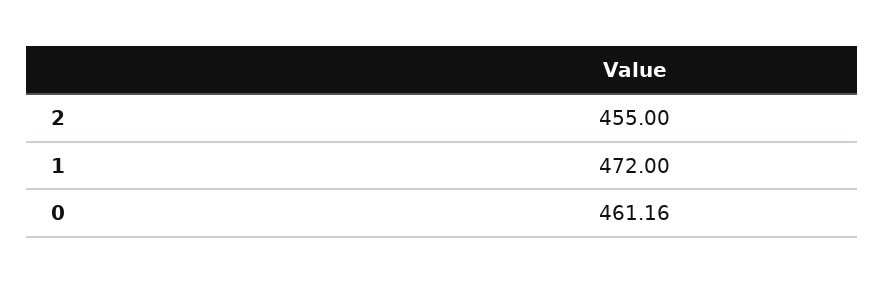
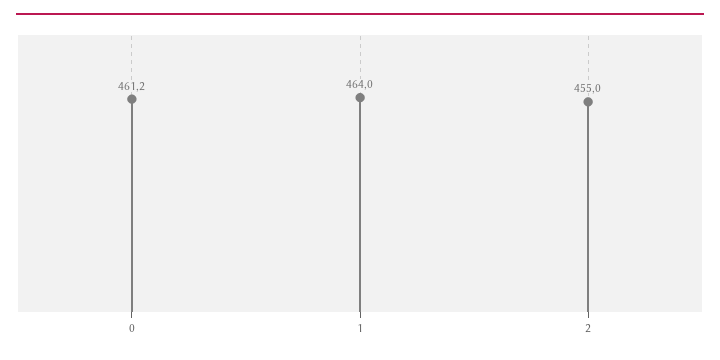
  {
    "2": 455,
-   "1": 472,
+   "1": 464,
    "0": 461.16
  }

